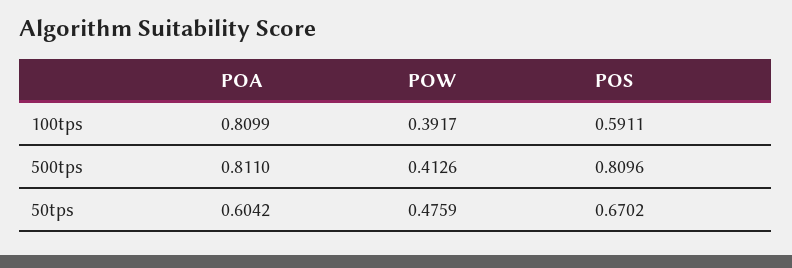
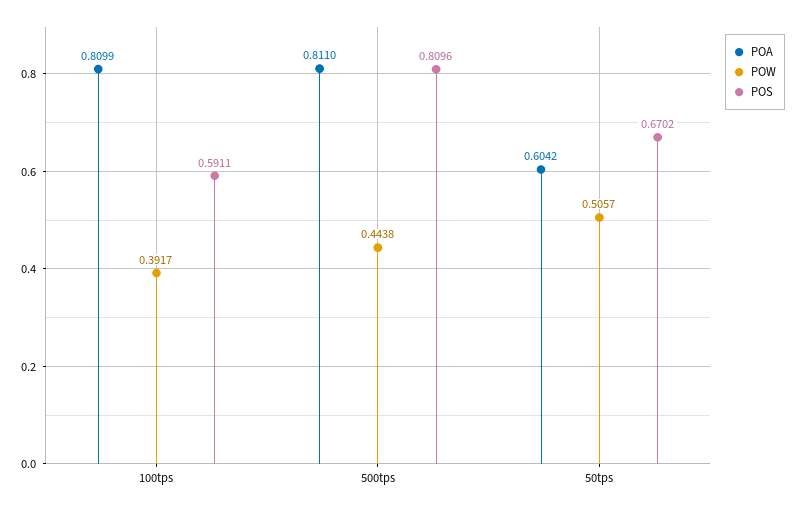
  {
    "POA": {
      "100tps": 0.8099,
      "500tps": 0.811,
      "50tps": 0.6042
    },
    "POW": {
      "100tps": 0.3917,
-     "500tps": 0.4126,
+     "500tps": 0.4438,
-     "50tps": 0.4759
+     "50tps": 0.5057
    },
    "POS": {
      "100tps": 0.5911,
      "500tps": 0.8096,
      "50tps": 0.6702
    }
  }

